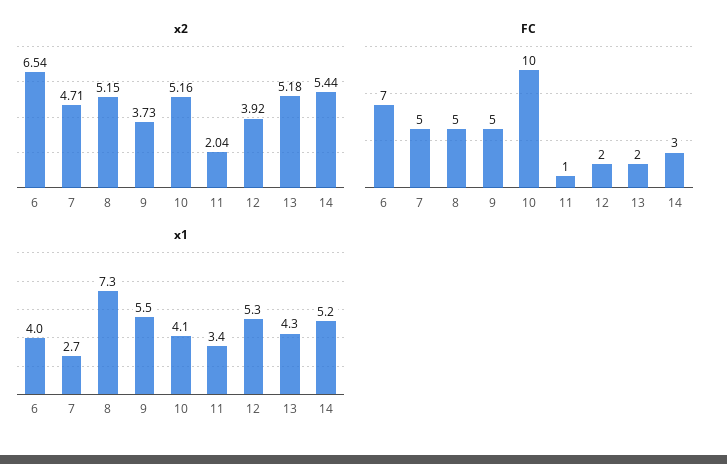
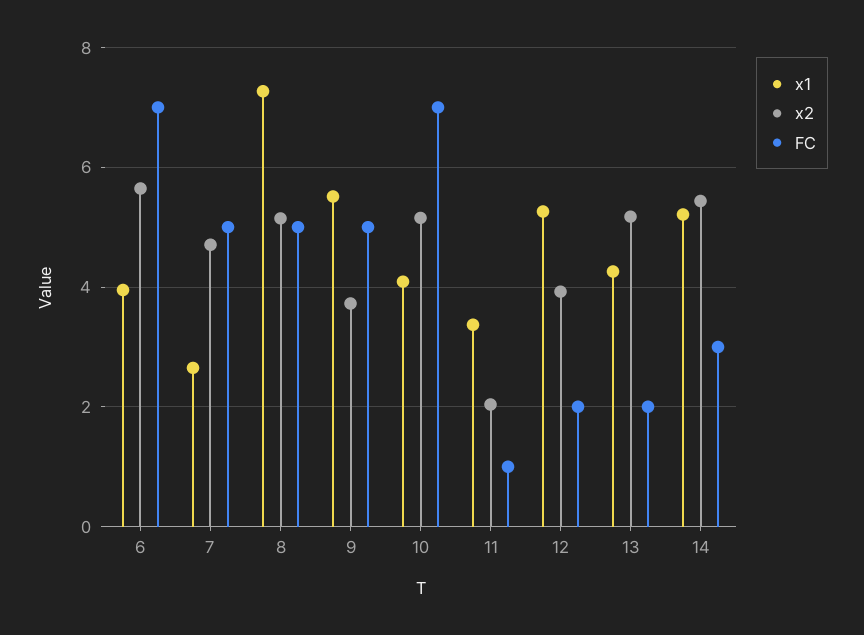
  {
    "x2": {
-     "6": 6.54,
+     "6": 5.6,
      "7": 4.71,
      "8": 5.15,
      "9": 3.73,
      "10": 5.16,
      "11": 2.04,
      "12": 3.92,
      "13": 5.18,
      "14": 5.44
    },
    "FC": {
      "6": 7,
      "7": 5,
      "8": 5,
      "9": 5,
-     "10": 10,
+     "10": 7,
      "11": 1,
      "12": 2,
      "13": 2,
      "14": 3
    },
    "x1": {
      "6": 4,
      "7": 2.7,
      "8": 7.3,
      "9": 5.5,
      "10": 4.1,
      "11": 3.4,
      "12": 5.3,
      "13": 4.3,
      "14": 5.2
    }
  }

